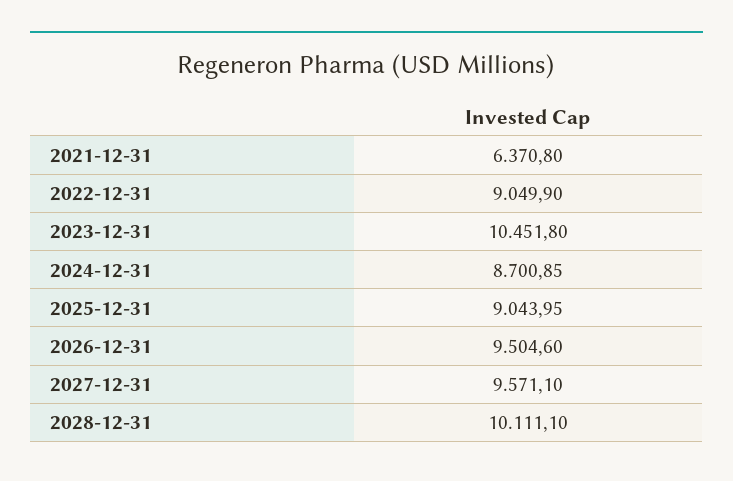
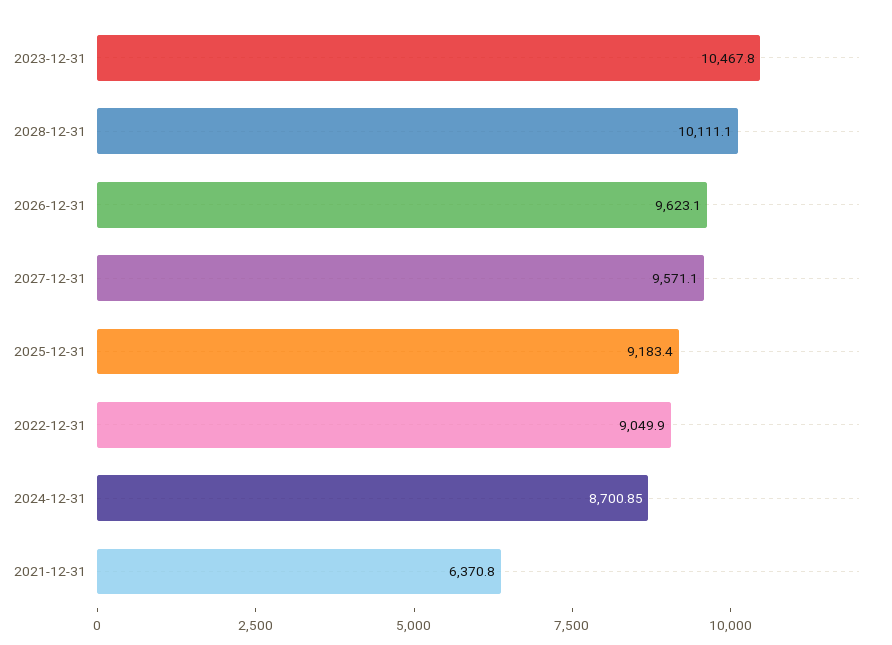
  {
    "2021-12-31": 6370.8,
    "2022-12-31": 9049.9,
-   "2023-12-31": 10451.8,
+   "2023-12-31": 10467.8,
    "2024-12-31": 8700.85,
-   "2025-12-31": 9043.95,
+   "2025-12-31": 9183.4,
-   "2026-12-31": 9504.6,
+   "2026-12-31": 9623.1,
    "2027-12-31": 9571.1,
    "2028-12-31": 10111.1
  }

